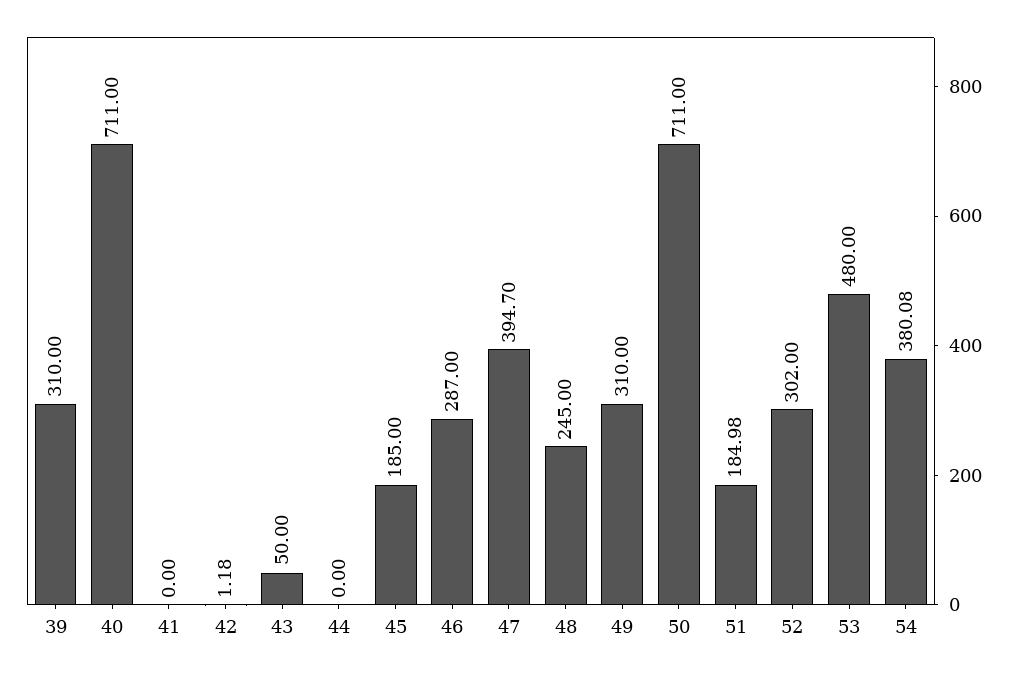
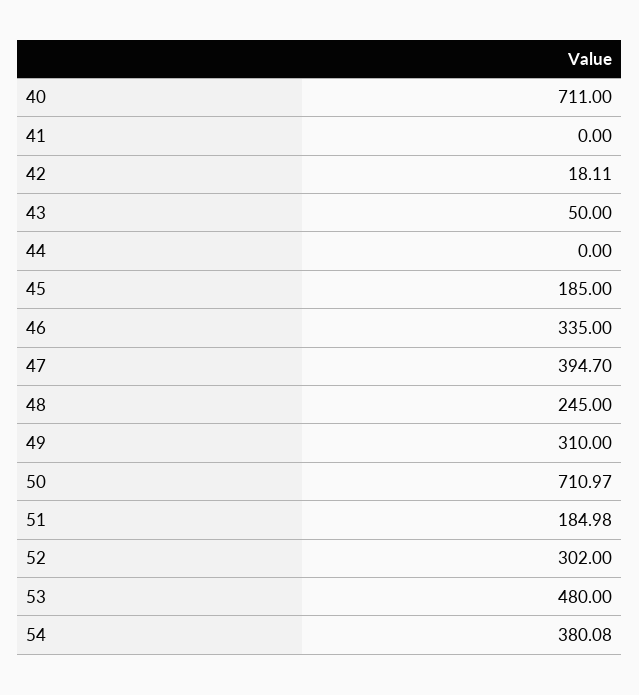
  {
-   "39": 310,
    "40": 711,
    "41": 0,
-   "42": 1.18,
+   "42": 18.11,
    "43": 50,
    "44": 0,
    "45": 185,
-   "46": 287,
+   "46": 335,
    "47": 394.7,
    "48": 245,
    "49": 310,
-   "50": 711,
+   "50": 710.97,
    "51": 184.98,
    "52": 302,
    "53": 480,
    "54": 380.08
  }

